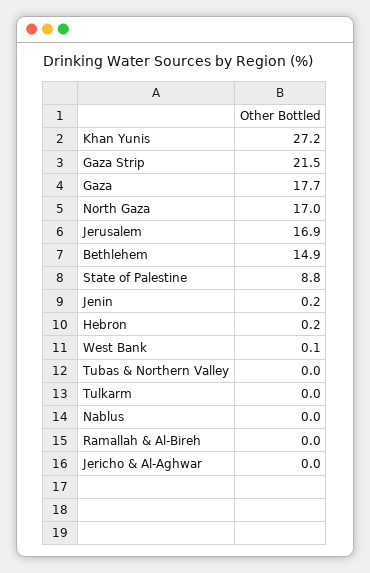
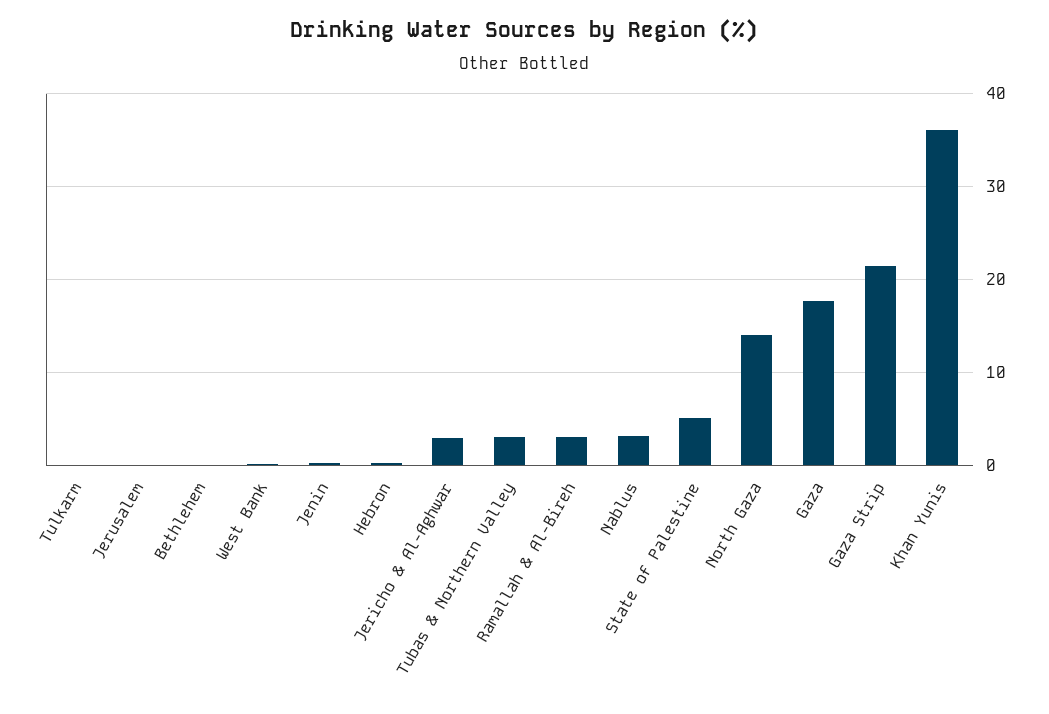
  {
-   "Khan Yunis": 27.2,
+   "Khan Yunis": 36,
    "Gaza Strip": 21.5,
    "Gaza": 17.7,
-   "North Gaza": 17,
+   "North Gaza": 14,
-   "Jerusalem": 16.9,
+   "Jerusalem": 0,
-   "Bethlehem": 14.9,
+   "Bethlehem": 0,
-   "State of Palestine": 8.8,
+   "State of Palestine": 5,
    "Jenin": 0.2,
    "Hebron": 0.2,
    "West Bank": 0.1,
-   "Tubas & Northern Valley": 0,
+   "Tubas & Northern Valley": 3,
    "Tulkarm": 0,
-   "Nablus": 0,
+   "Nablus": 3,
-   "Ramallah & Al-Bireh": 0,
+   "Ramallah & Al-Bireh": 3,
-   "Jericho & Al-Aghwar": 0
+   "Jericho & Al-Aghwar": 3
  }

